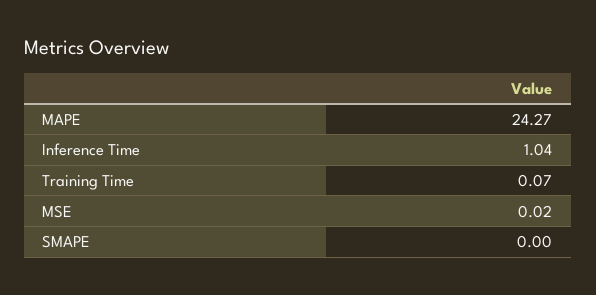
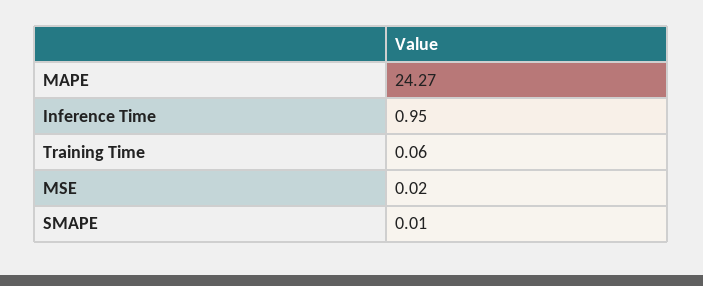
  {
    "MAPE": 24.27,
-   "Inference Time": 1.04,
+   "Inference Time": 0.95,
-   "Training Time": 0.07,
+   "Training Time": 0.06,
    "MSE": 0.02,
-   "SMAPE": 0
+   "SMAPE": 0.01
  }

